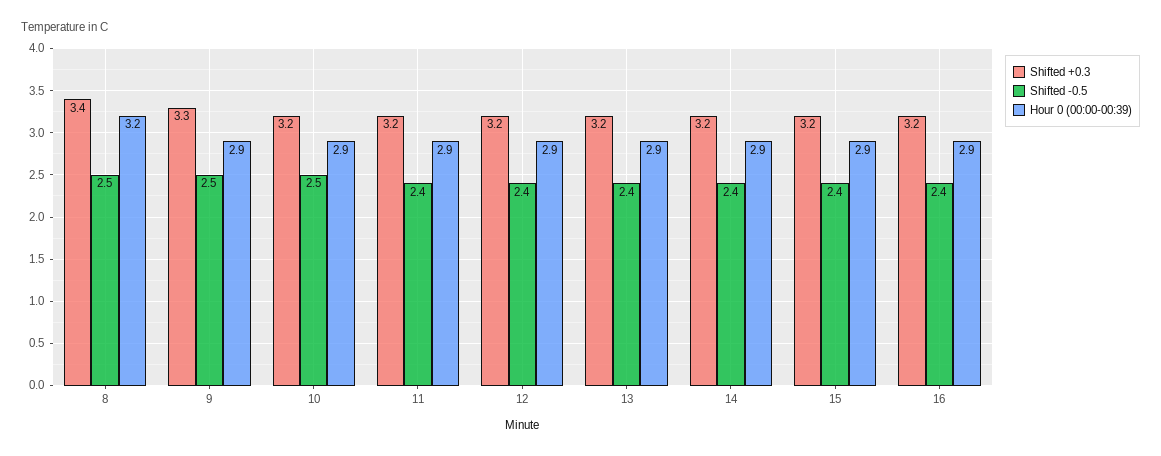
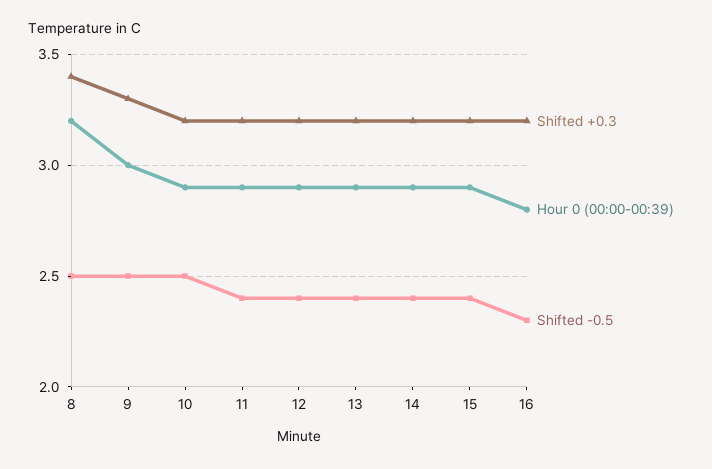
  {
    "Shifted +0.3": {
      "8": 3.4,
      "9": 3.3,
      "10": 3.2,
      "11": 3.2,
      "12": 3.2,
      "13": 3.2,
      "14": 3.2,
      "15": 3.2,
      "16": 3.2
    },
    "Shifted -0.5": {
      "8": 2.5,
      "9": 2.5,
      "10": 2.5,
      "11": 2.4,
      "12": 2.4,
      "13": 2.4,
      "14": 2.4,
      "15": 2.4,
-     "16": 2.4
+     "16": 2.3
    },
    "Hour 0 (00:00-00:39)": {
      "8": 3.2,
-     "9": 2.9,
+     "9": 3,
      "10": 2.9,
      "11": 2.9,
      "12": 2.9,
      "13": 2.9,
      "14": 2.9,
      "15": 2.9,
-     "16": 2.9
+     "16": 2.8
    }
  }

